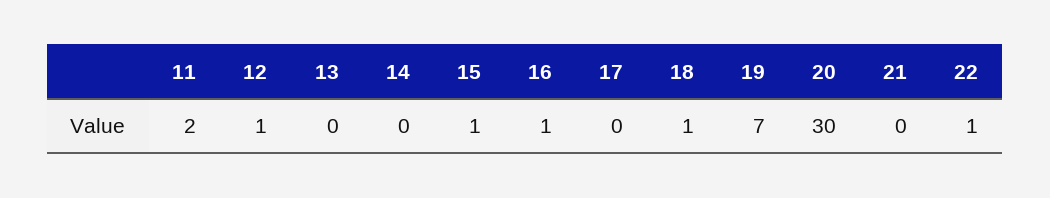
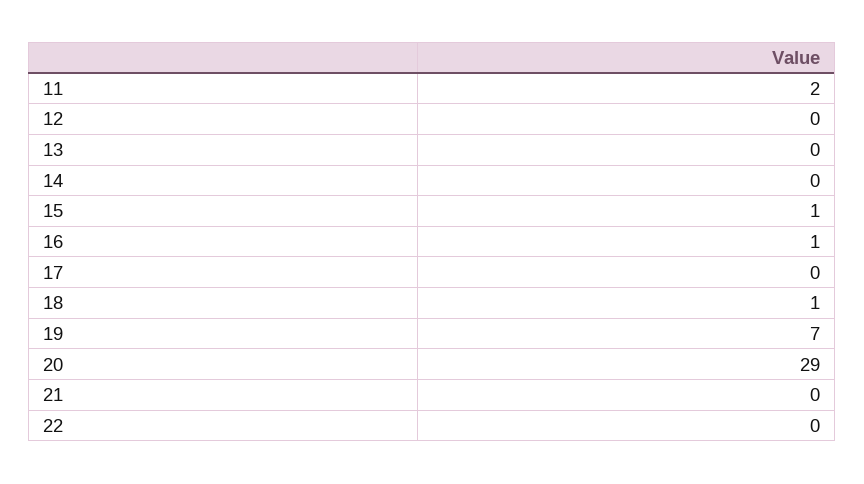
  {
    "11": 2,
-   "12": 1,
+   "12": 0,
    "13": 0,
    "14": 0,
    "15": 1,
    "16": 1,
    "17": 0,
    "18": 1,
    "19": 7,
-   "20": 30,
+   "20": 29,
    "21": 0,
-   "22": 1
+   "22": 0
  }

